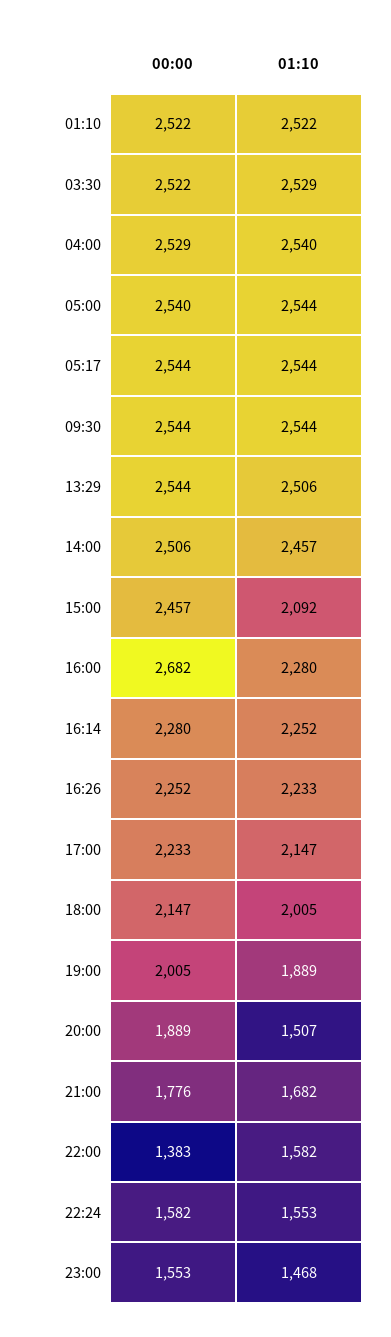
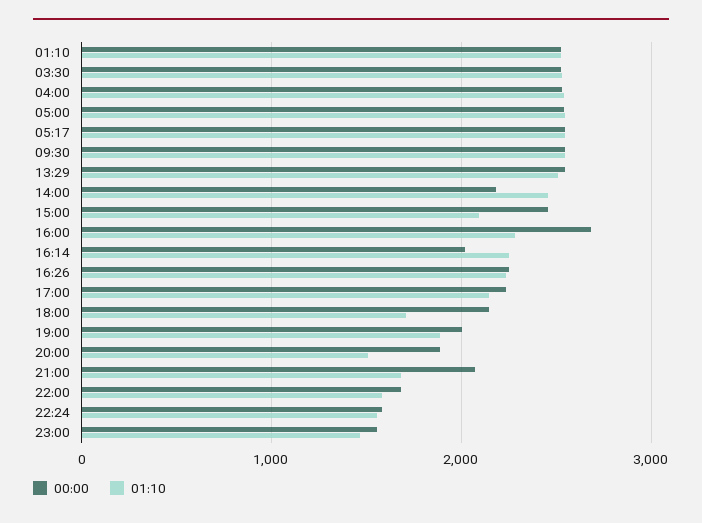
  {
    "00:00": {
      "01:10": 2522,
      "03:30": 2522,
      "04:00": 2529,
      "05:00": 2540,
      "05:17": 2544,
      "09:30": 2544,
      "13:29": 2544,
-     "14:00": 2506,
+     "14:00": 2200,
      "15:00": 2457,
      "16:00": 2682,
-     "16:14": 2280,
+     "16:14": 2000,
      "16:26": 2252,
      "17:00": 2233,
      "18:00": 2147,
      "19:00": 2005,
      "20:00": 1889,
-     "21:00": 1776,
+     "21:00": 2100,
-     "22:00": 1383,
+     "22:00": 1700,
      "22:24": 1582,
      "23:00": 1553
    },
    "01:10": {
      "01:10": 2522,
      "03:30": 2529,
      "04:00": 2540,
      "05:00": 2544,
      "05:17": 2544,
      "09:30": 2544,
      "13:29": 2506,
      "14:00": 2457,
      "15:00": 2092,
      "16:00": 2280,
      "16:14": 2252,
      "16:26": 2233,
      "17:00": 2147,
-     "18:00": 2005,
+     "18:00": 1700,
      "19:00": 1889,
      "20:00": 1507,
      "21:00": 1682,
      "22:00": 1582,
      "22:24": 1553,
      "23:00": 1468
    }
  }

